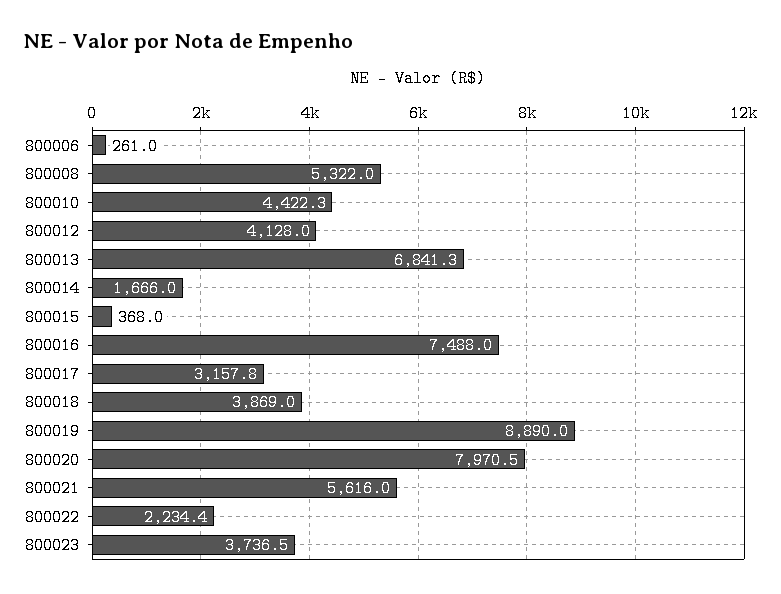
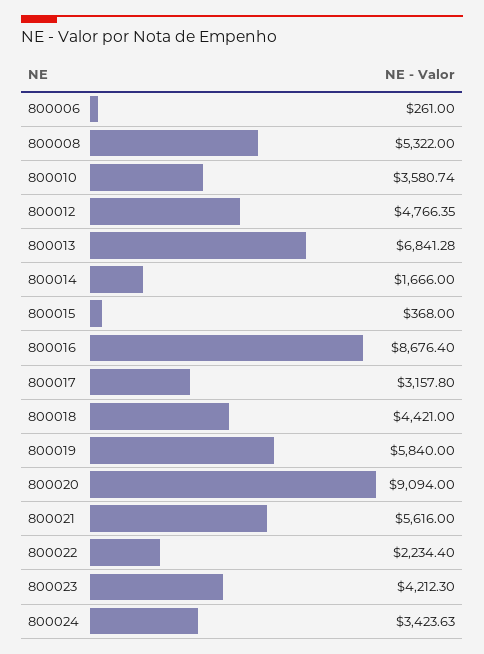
  {
    "800006": 261,
    "800008": 5322,
-   "800010": 4422.3,
+   "800010": 3580.74,
-   "800012": 4128,
+   "800012": 4766.35,
    "800013": 6841.28,
    "800014": 1666,
    "800015": 368,
-   "800016": 7488,
+   "800016": 8676.4,
    "800017": 3157.8,
-   "800018": 3869,
+   "800018": 4421,
-   "800019": 8890,
+   "800019": 5840,
-   "800020": 7970.5,
+   "800020": 9094,
    "800021": 5616,
    "800022": 2234.4,
-   "800023": 3736.5
+   "800023": 4212.3,
+   "800024": 3423.63
  }

